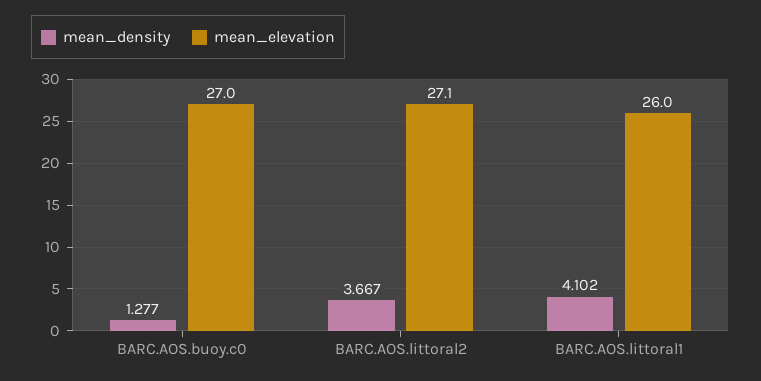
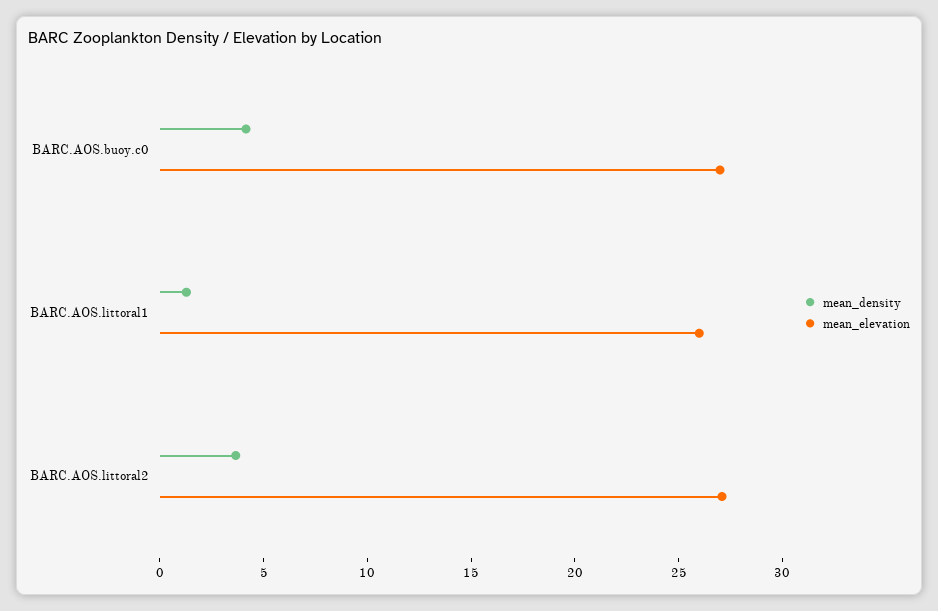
  {
    "mean_density": {
-     "BARC.AOS.buoy.c0": 1.277,
+     "BARC.AOS.buoy.c0": 4,
      "BARC.AOS.littoral2": 3.667,
-     "BARC.AOS.littoral1": 4.102
+     "BARC.AOS.littoral1": 1
    },
    "mean_elevation": {
      "BARC.AOS.buoy.c0": 27,
      "BARC.AOS.littoral2": 27.1,
      "BARC.AOS.littoral1": 26
    }
  }

